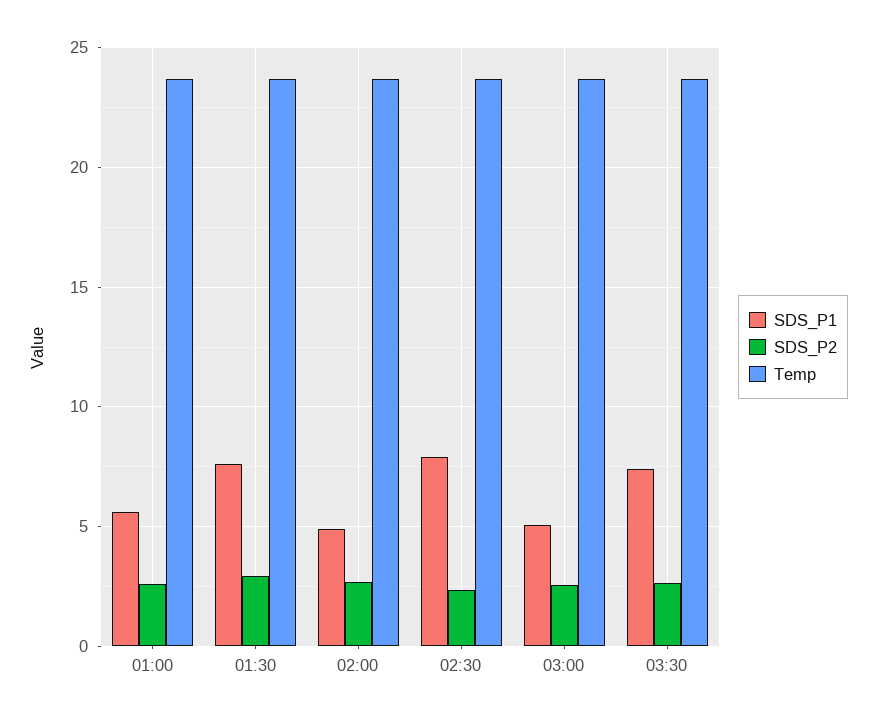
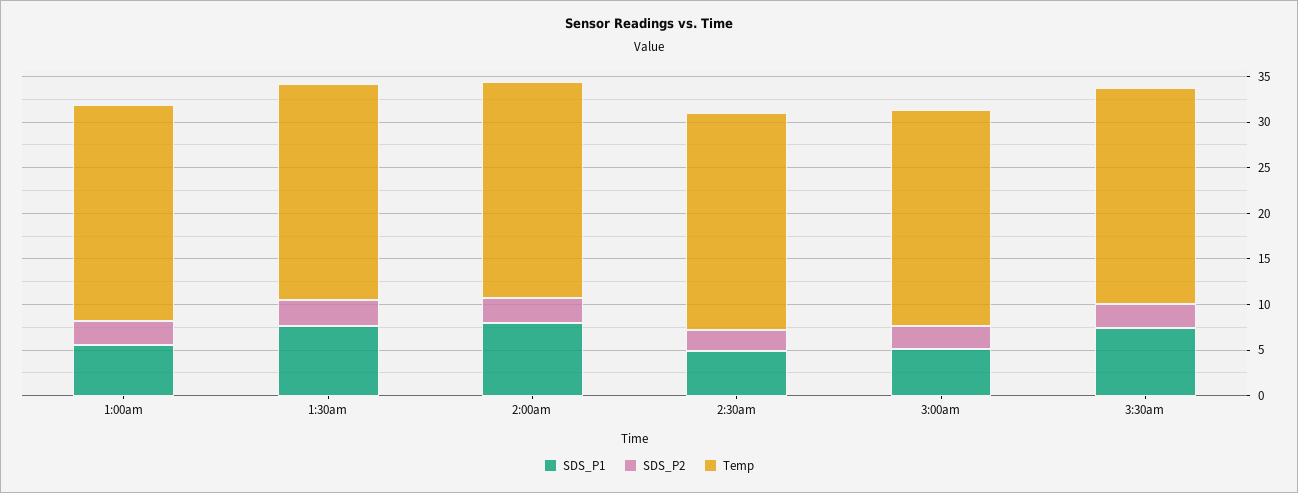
  {
    "SDS_P1": {
      "01:00": 5.5,
      "01:30": 7.5,
-     "02:00": 5,
+     "02:00": 8,
-     "02:30": 8,
+     "02:30": 5,
      "03:00": 5,
      "03:30": 7.5
    },
    "SDS_P2": {
      "01:00": 2.5,
      "01:30": 3,
      "02:00": 2.5,
      "02:30": 2.5,
      "03:00": 2.5,
      "03:30": 2.5
    },
    "Temp": {
      "01:00": 23.5,
      "01:30": 23.5,
      "02:00": 23.5,
      "02:30": 23.5,
      "03:00": 23.5,
      "03:30": 23.5
    }
  }

